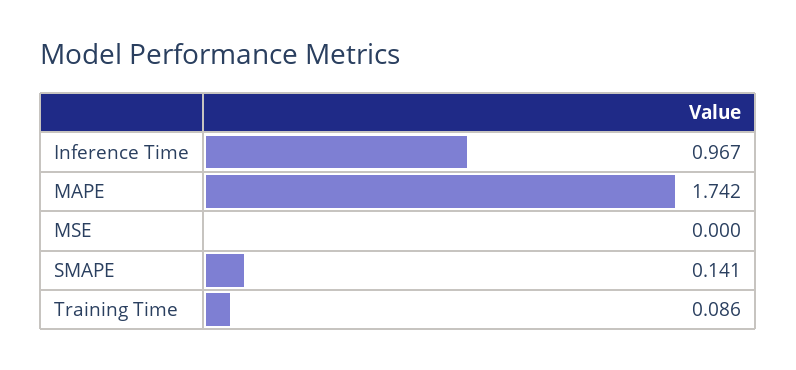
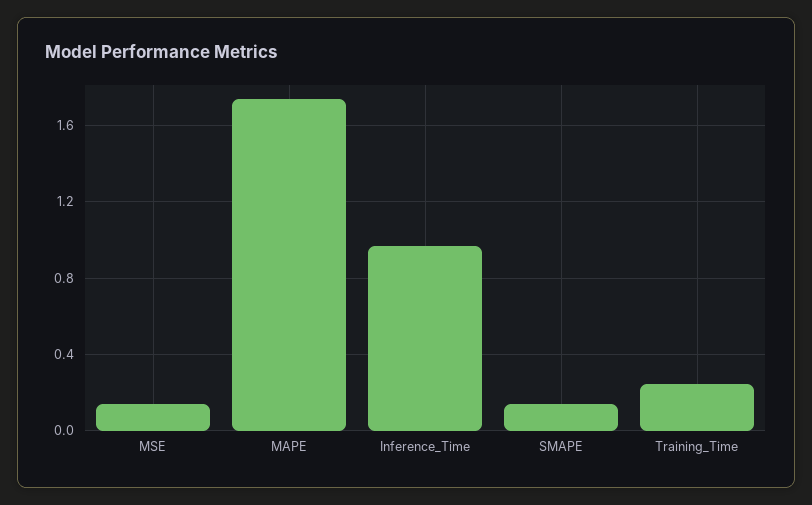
  {
    "Inference Time": 0.967,
    "MAPE": 1.742,
-   "MSE": 0,
+   "MSE": 0.15,
    "SMAPE": 0.141,
-   "Training Time": 0.086
+   "Training Time": 0.25
  }

